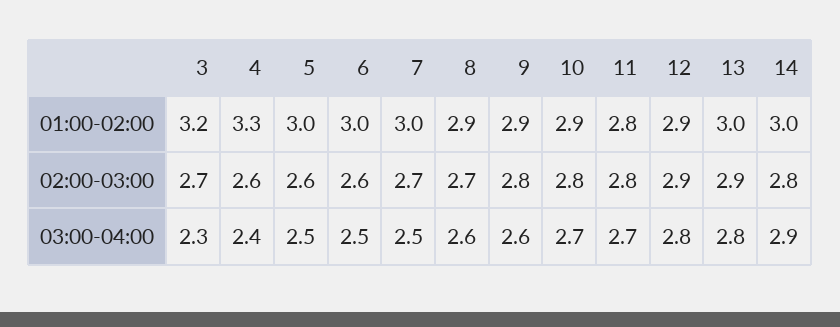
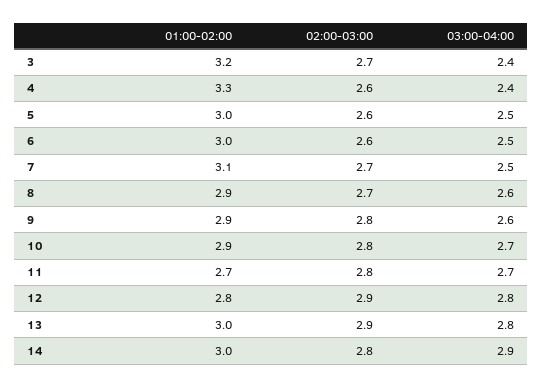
  {
    "3": {
      "01:00-02:00": 3.2,
      "02:00-03:00": 2.7,
-     "03:00-04:00": 2.3
+     "03:00-04:00": 2.4
    },
    "4": {
      "01:00-02:00": 3.3,
      "02:00-03:00": 2.6,
      "03:00-04:00": 2.4
    },
    "5": {
      "01:00-02:00": 3,
      "02:00-03:00": 2.6,
      "03:00-04:00": 2.5
    },
    "6": {
      "01:00-02:00": 3,
      "02:00-03:00": 2.6,
      "03:00-04:00": 2.5
    },
    "7": {
-     "01:00-02:00": 3,
+     "01:00-02:00": 3.1,
      "02:00-03:00": 2.7,
      "03:00-04:00": 2.5
    },
    "8": {
      "01:00-02:00": 2.9,
      "02:00-03:00": 2.7,
      "03:00-04:00": 2.6
    },
    "9": {
      "01:00-02:00": 2.9,
      "02:00-03:00": 2.8,
      "03:00-04:00": 2.6
    },
    "10": {
      "01:00-02:00": 2.9,
      "02:00-03:00": 2.8,
      "03:00-04:00": 2.7
    },
    "11": {
-     "01:00-02:00": 2.8,
+     "01:00-02:00": 2.7,
      "02:00-03:00": 2.8,
      "03:00-04:00": 2.7
    },
    "12": {
-     "01:00-02:00": 2.9,
+     "01:00-02:00": 2.8,
      "02:00-03:00": 2.9,
      "03:00-04:00": 2.8
    },
    "13": {
      "01:00-02:00": 3,
      "02:00-03:00": 2.9,
      "03:00-04:00": 2.8
    },
    "14": {
      "01:00-02:00": 3,
      "02:00-03:00": 2.8,
      "03:00-04:00": 2.9
    }
  }

